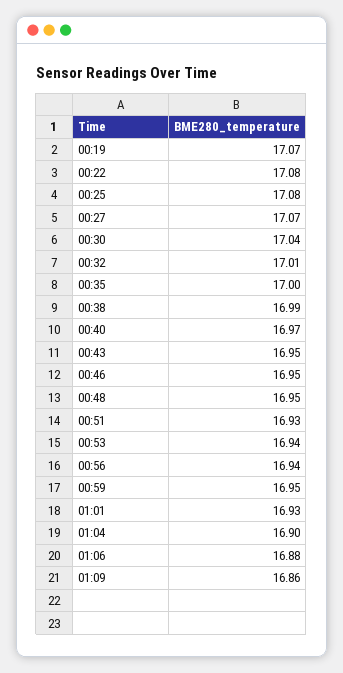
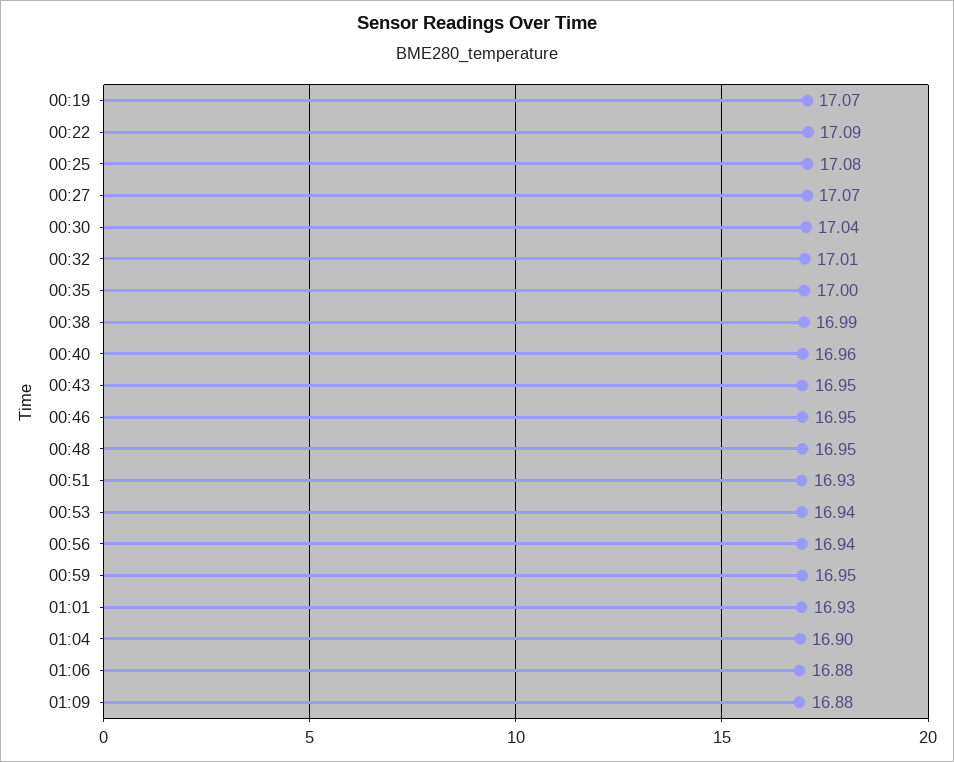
  {
    "00:19": 17.07,
-   "00:22": 17.08,
+   "00:22": 17.09,
    "00:25": 17.08,
    "00:27": 17.07,
    "00:30": 17.04,
    "00:32": 17.01,
    "00:35": 17,
    "00:38": 16.99,
-   "00:40": 16.97,
+   "00:40": 16.96,
    "00:43": 16.95,
    "00:46": 16.95,
    "00:48": 16.95,
    "00:51": 16.93,
    "00:53": 16.94,
    "00:56": 16.94,
    "00:59": 16.95,
    "01:01": 16.93,
    "01:04": 16.9,
    "01:06": 16.88,
-   "01:09": 16.86
+   "01:09": 16.88
  }

